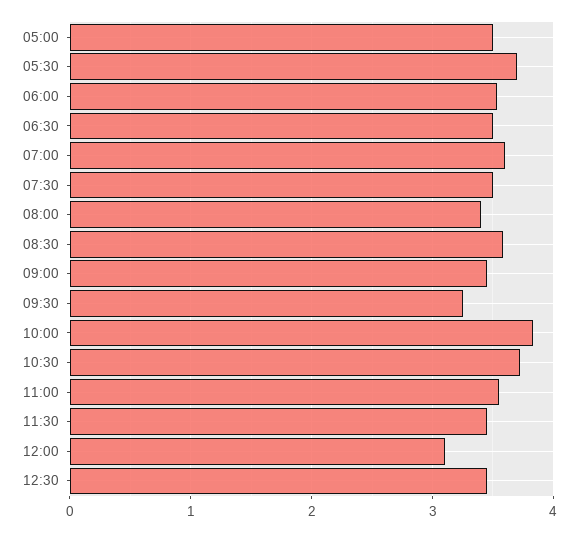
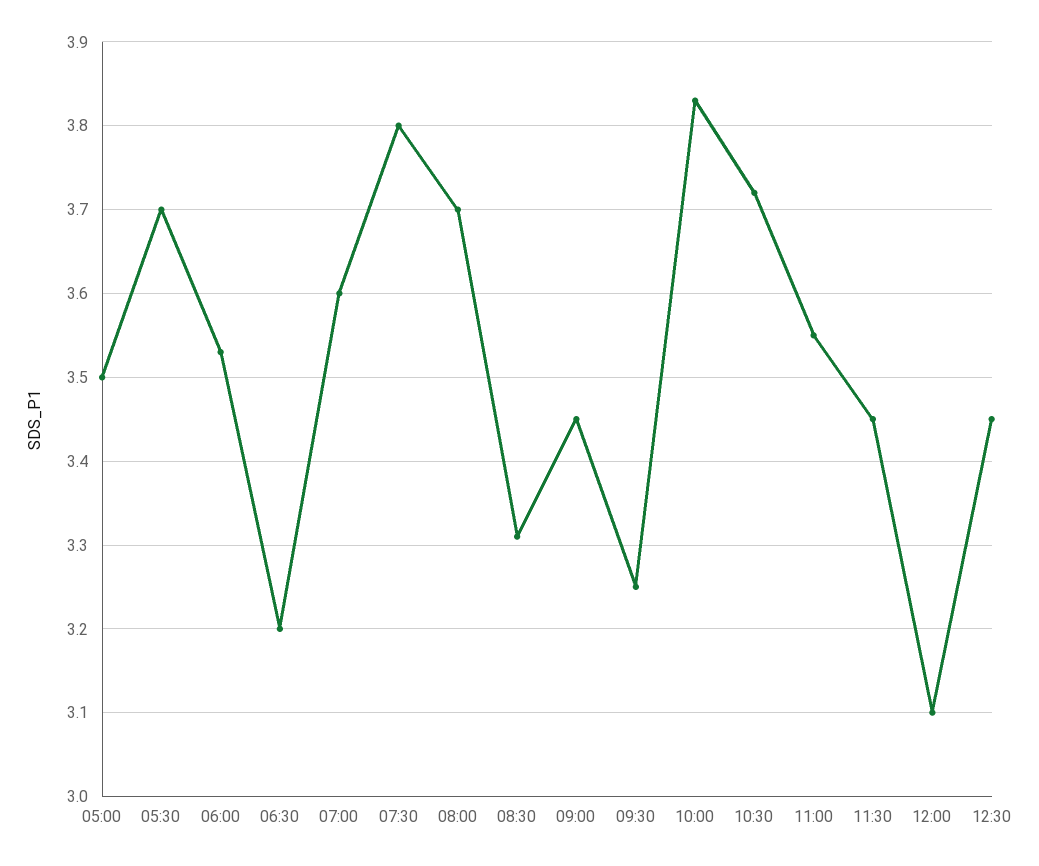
  {
    "05:00": 3.5,
    "05:30": 3.7,
    "06:00": 3.53,
-   "06:30": 3.5,
+   "06:30": 3.2,
    "07:00": 3.6,
-   "07:30": 3.5,
+   "07:30": 3.8,
-   "08:00": 3.4,
+   "08:00": 3.7,
-   "08:30": 3.6,
+   "08:30": 3.31,
    "09:00": 3.45,
    "09:30": 3.25,
    "10:00": 3.83,
    "10:30": 3.72,
    "11:00": 3.55,
    "11:30": 3.45,
    "12:00": 3.1,
    "12:30": 3.45
  }

